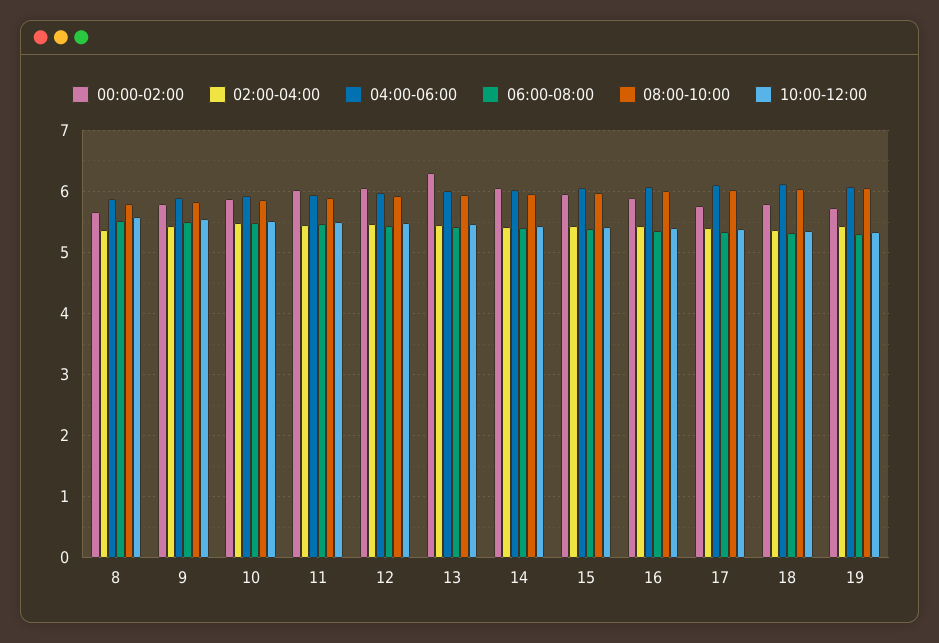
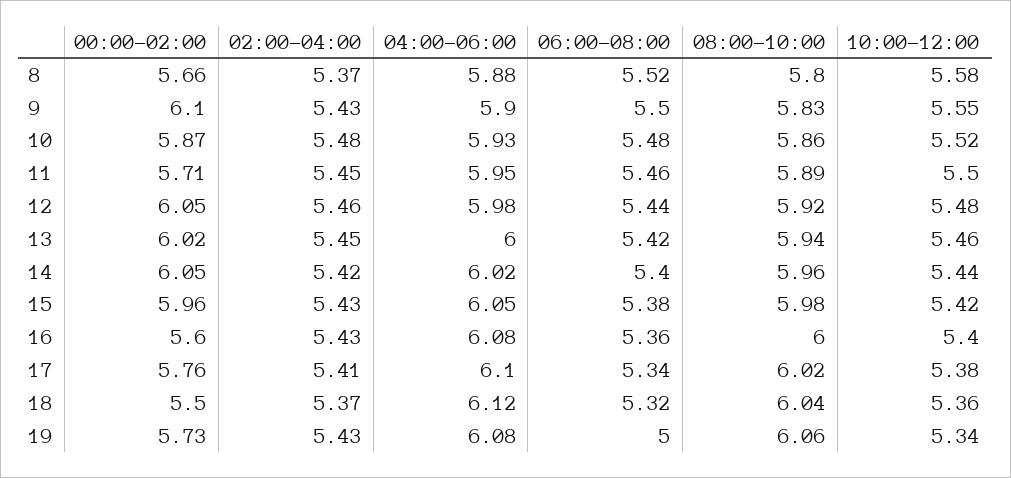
  {
    "00:00-02:00": {
      "8": 5.66,
-     "9": 5.8,
+     "9": 6.1,
      "10": 5.87,
-     "11": 6,
+     "11": 5.71,
      "12": 6.05,
-     "13": 6.3,
+     "13": 6.02,
      "14": 6.05,
      "15": 5.96,
-     "16": 5.9,
+     "16": 5.6,
      "17": 5.76,
-     "18": 5.8,
+     "18": 5.5,
      "19": 5.73
    },
    "02:00-04:00": {
      "8": 5.37,
      "9": 5.43,
      "10": 5.48,
      "11": 5.45,
      "12": 5.46,
      "13": 5.45,
      "14": 5.42,
      "15": 5.43,
      "16": 5.43,
      "17": 5.41,
      "18": 5.37,
      "19": 5.43
    },
    "04:00-06:00": {
      "8": 5.88,
      "9": 5.9,
      "10": 5.93,
      "11": 5.95,
      "12": 5.98,
      "13": 6,
      "14": 6.02,
      "15": 6.05,
      "16": 6.08,
      "17": 6.1,
      "18": 6.12,
      "19": 6.08
    },
    "06:00-08:00": {
      "8": 5.52,
      "9": 5.5,
      "10": 5.48,
      "11": 5.46,
      "12": 5.44,
      "13": 5.42,
      "14": 5.4,
      "15": 5.38,
      "16": 5.36,
      "17": 5.34,
      "18": 5.32,
-     "19": 5.3
+     "19": 5
    },
    "08:00-10:00": {
      "8": 5.8,
      "9": 5.83,
      "10": 5.86,
      "11": 5.89,
      "12": 5.92,
      "13": 5.94,
      "14": 5.96,
      "15": 5.98,
      "16": 6,
      "17": 6.02,
      "18": 6.04,
      "19": 6.06
    },
    "10:00-12:00": {
      "8": 5.58,
      "9": 5.55,
      "10": 5.52,
      "11": 5.5,
      "12": 5.48,
      "13": 5.46,
      "14": 5.44,
      "15": 5.42,
      "16": 5.4,
      "17": 5.38,
      "18": 5.36,
      "19": 5.34
    }
  }

